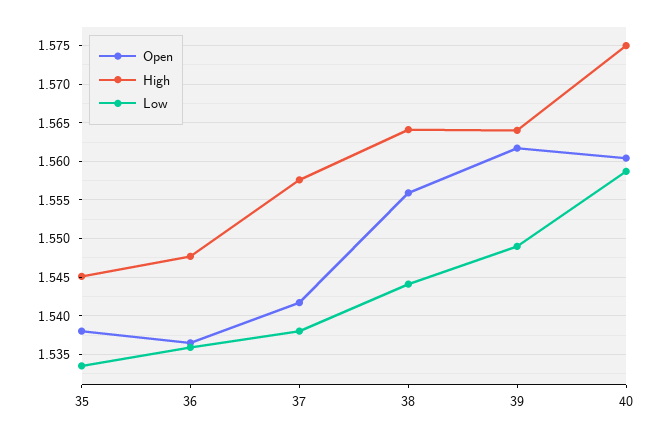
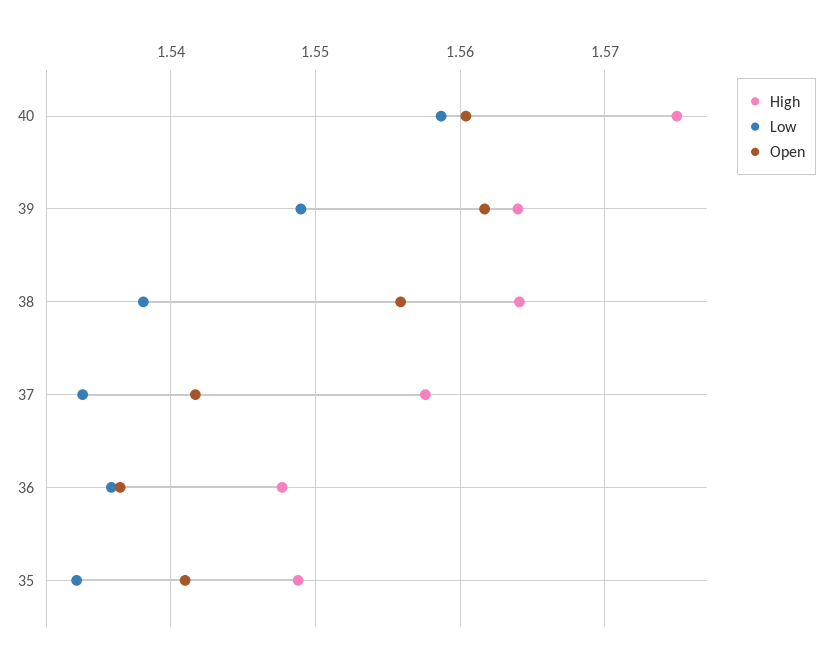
  {
    "Open": {
-     "35": 1.538,
+     "35": 1.541,
      "36": 1.537,
      "37": 1.542,
      "38": 1.556,
      "39": 1.562,
      "40": 1.56
    },
    "High": {
-     "35": 1.545,
+     "35": 1.549,
      "36": 1.548,
      "37": 1.558,
      "38": 1.564,
      "39": 1.564,
      "40": 1.575
    },
    "Low": {
      "35": 1.534,
      "36": 1.536,
-     "37": 1.538,
+     "37": 1.534,
-     "38": 1.544,
+     "38": 1.538,
      "39": 1.549,
      "40": 1.559
    }
  }

